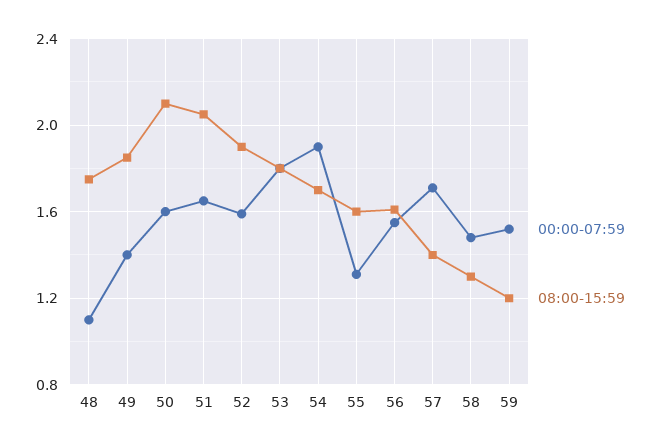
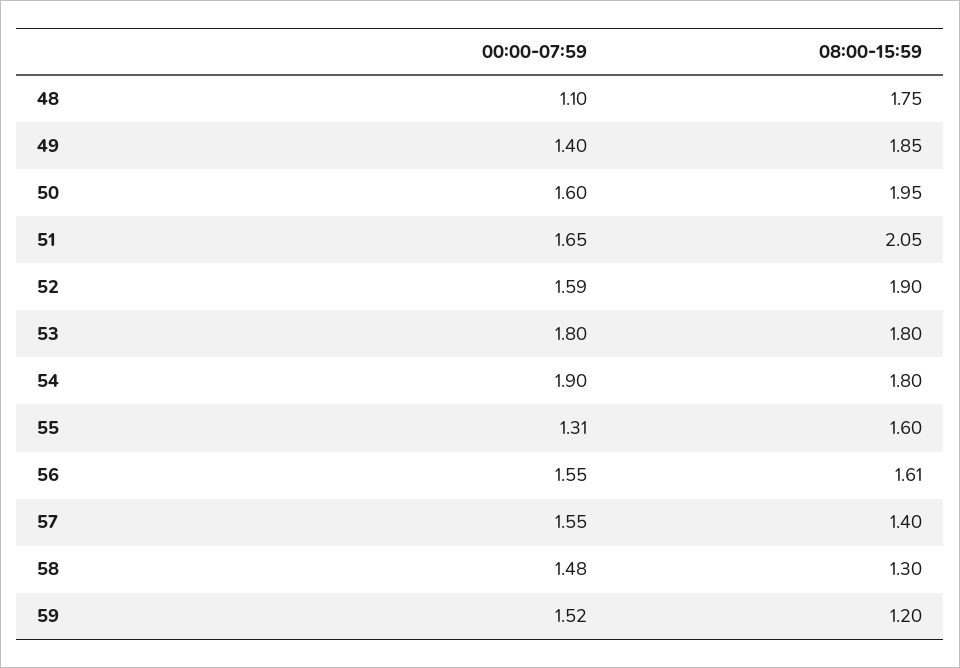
  {
    "00:00-07:59": {
      "48": 1.1,
      "49": 1.4,
      "50": 1.6,
      "51": 1.65,
      "52": 1.59,
      "53": 1.8,
      "54": 1.9,
      "55": 1.31,
      "56": 1.55,
-     "57": 1.7,
+     "57": 1.55,
      "58": 1.48,
      "59": 1.52
    },
    "08:00-15:59": {
      "48": 1.75,
      "49": 1.85,
-     "50": 2.1,
+     "50": 1.95,
      "51": 2.05,
      "52": 1.9,
      "53": 1.8,
-     "54": 1.7,
+     "54": 1.8,
      "55": 1.6,
      "56": 1.61,
      "57": 1.4,
      "58": 1.3,
      "59": 1.2
    }
  }

